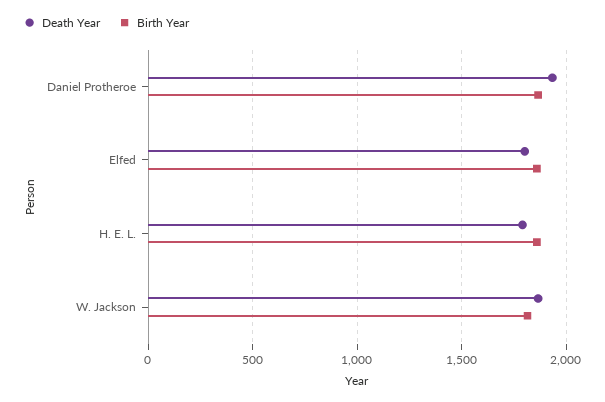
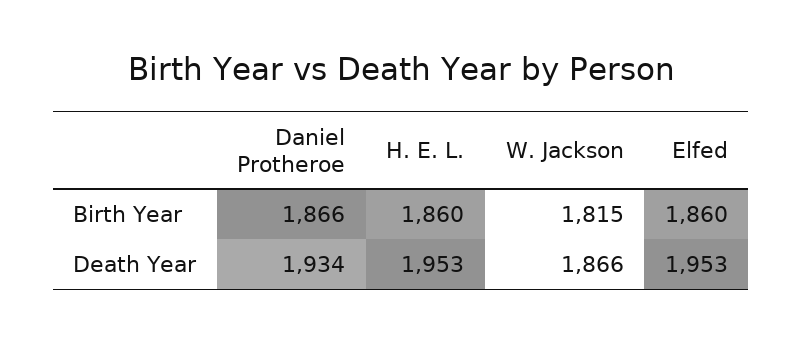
  {
    "Death Year": {
      "Daniel Protheroe": 1934,
-     "Elfed": 1800,
+     "Elfed": 1953,
-     "H. E. L.": 1800,
+     "H. E. L.": 1953,
      "W. Jackson": 1866
    },
    "Birth Year": {
      "Daniel Protheroe": 1866,
      "Elfed": 1860,
      "H. E. L.": 1860,
      "W. Jackson": 1815
    }
  }

